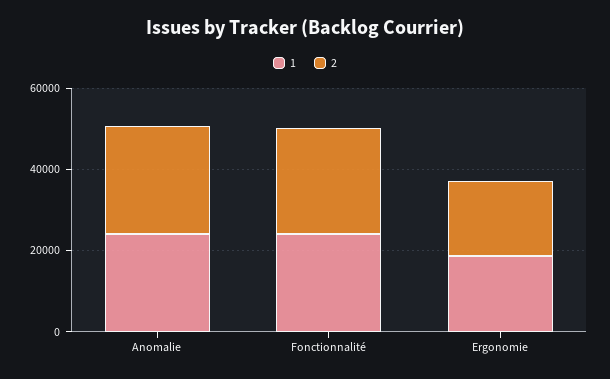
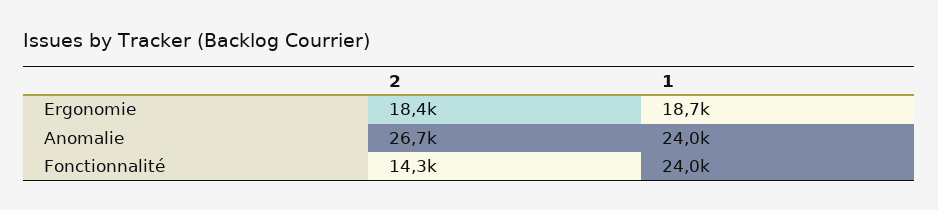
  {
    "1": {
      "Anomalie": 24000,
      "Fonctionnalité": 24000,
      "Ergonomie": 18700
    },
    "2": {
      "Anomalie": 26700,
-     "Fonctionnalité": 25000,
+     "Fonctionnalité": 14300,
      "Ergonomie": 18400
    }
  }

